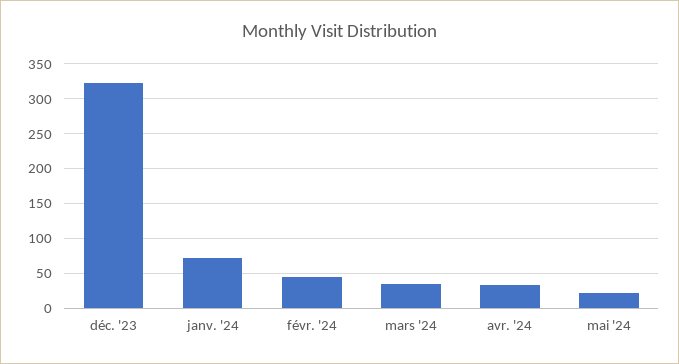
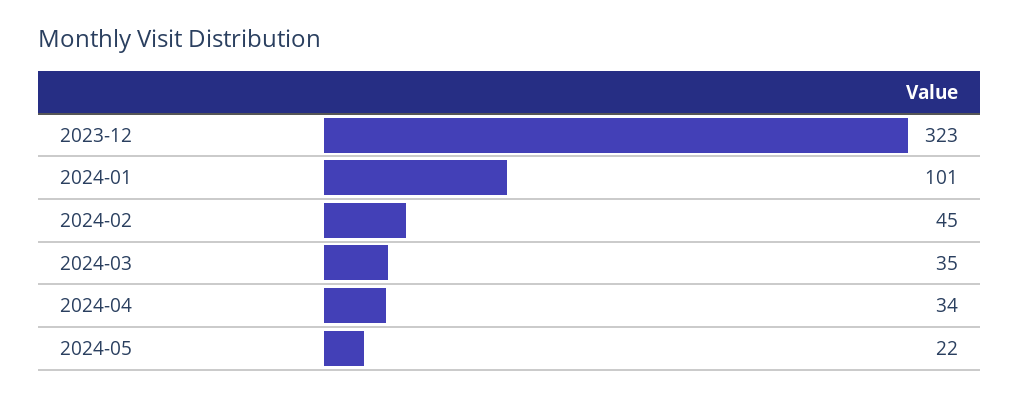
  {
    "déc. '23": 323,
-   "janv. '24": 70,
+   "janv. '24": 101,
    "févr. '24": 45,
    "mars '24": 35,
    "avr. '24": 34,
    "mai '24": 22
  }

